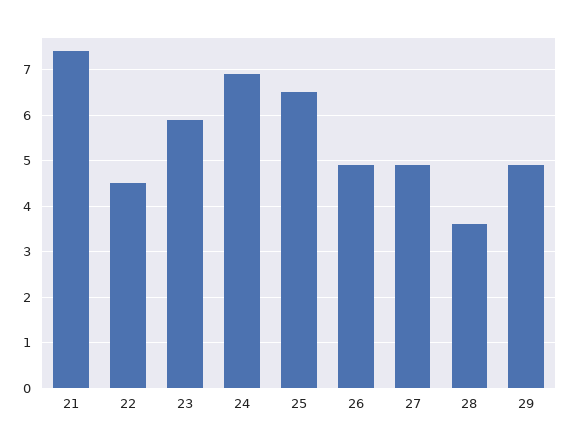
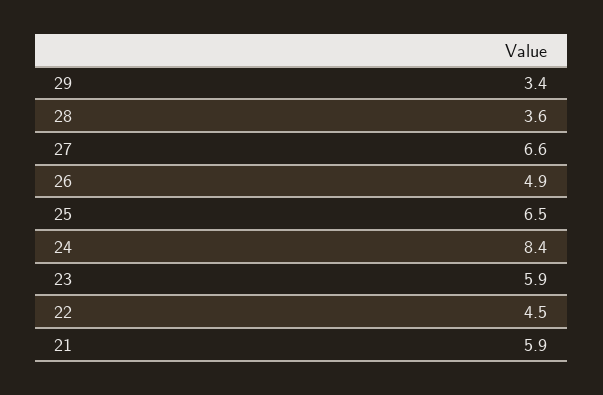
  {
-   "21": 7.5,
+   "21": 5.9,
    "22": 4.5,
    "23": 5.9,
-   "24": 7,
+   "24": 8.4,
    "25": 6.5,
    "26": 4.9,
-   "27": 5,
+   "27": 6.6,
    "28": 3.6,
-   "29": 5
+   "29": 3.4
  }

